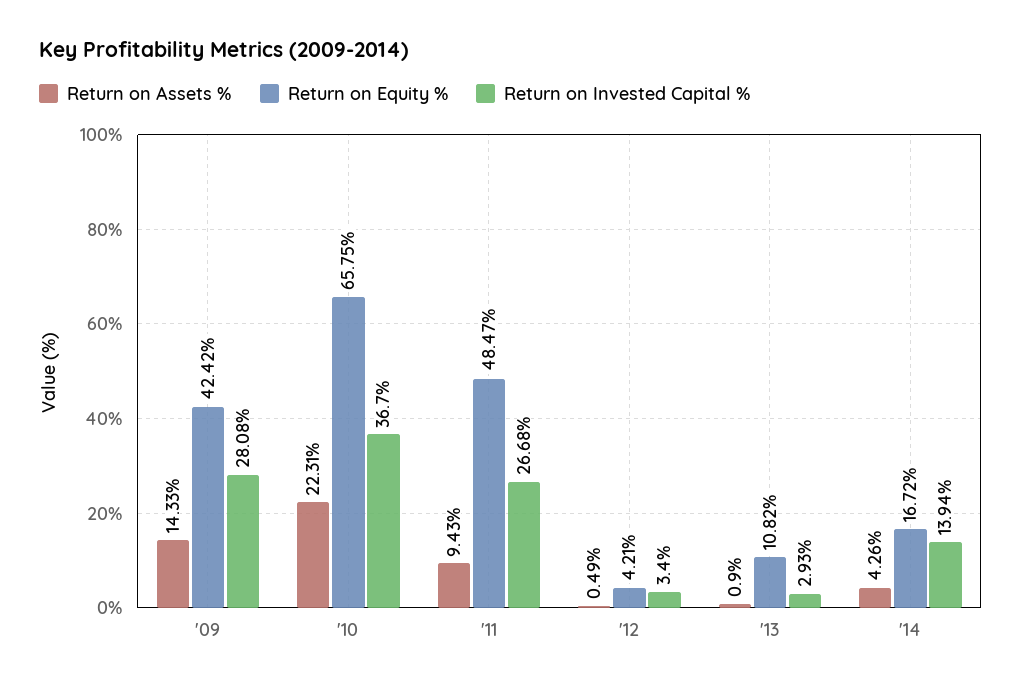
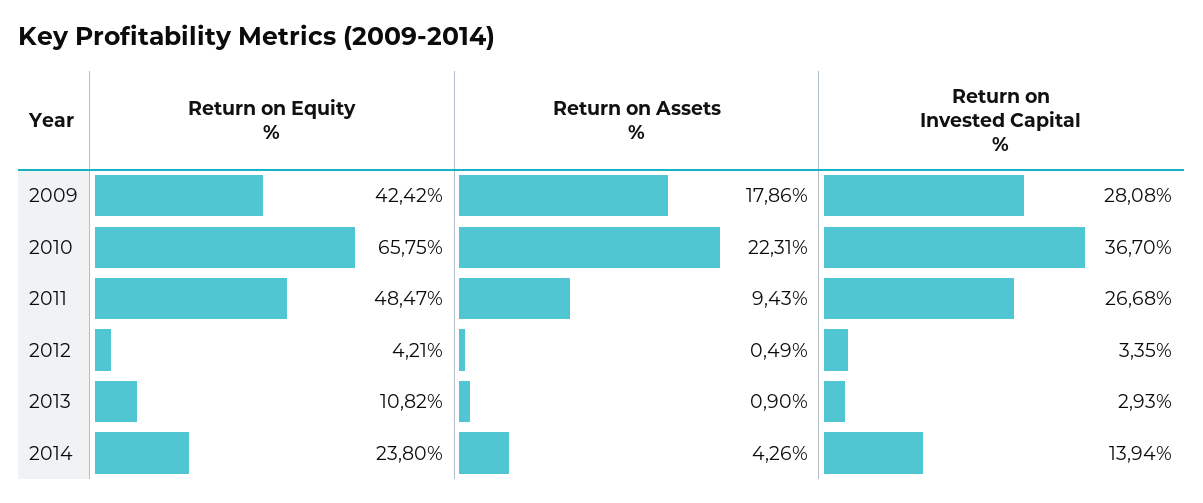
  {
    "Return on Assets %": {
-     "'09": 14.33,
+     "'09": 17.86,
      "'10": 22.31,
      "'11": 9.43,
      "'12": 0.49,
      "'13": 0.9,
      "'14": 4.26
    },
    "Return on Equity %": {
      "'09": 42.42,
      "'10": 65.75,
      "'11": 48.47,
      "'12": 4.21,
      "'13": 10.82,
-     "'14": 16.72
+     "'14": 23.8
    },
    "Return on Invested Capital %": {
      "'09": 28.08,
      "'10": 36.7,
      "'11": 26.68,
-     "'12": 3.4,
+     "'12": 3.35,
      "'13": 2.93,
      "'14": 13.94
    }
  }

